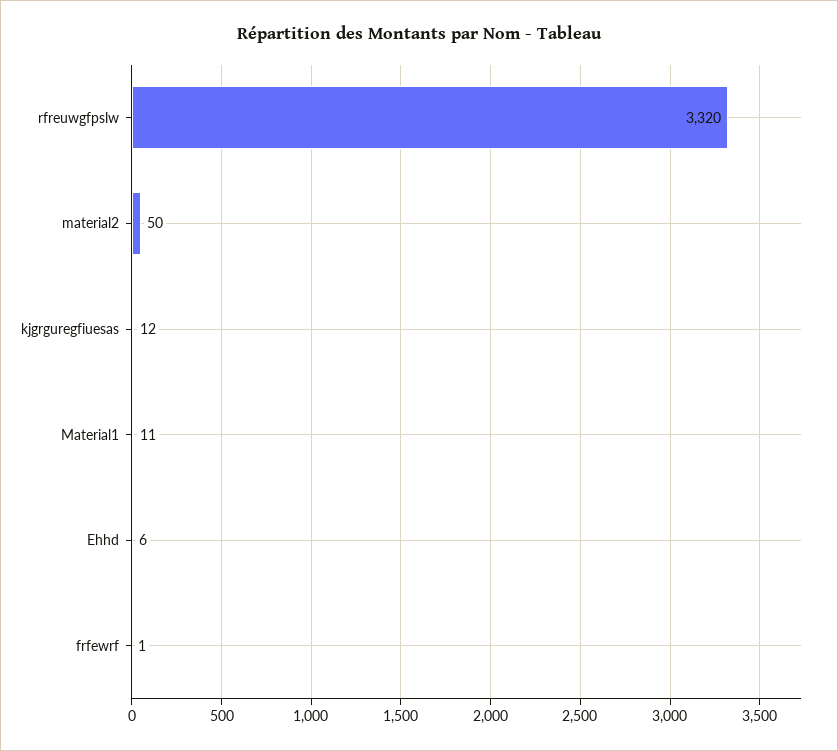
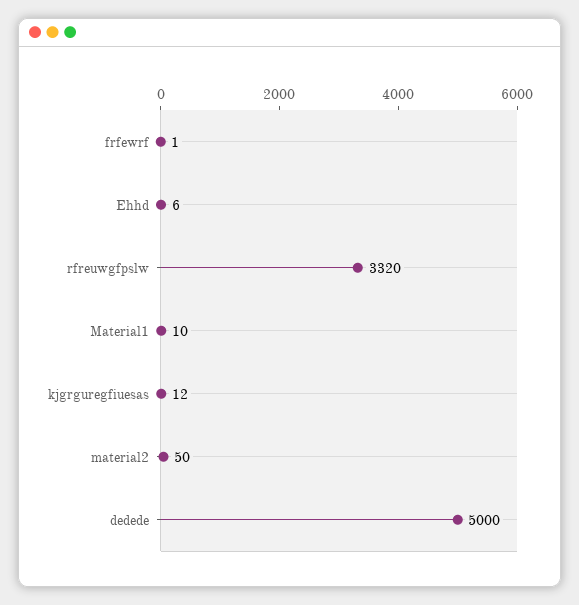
  {
    "rfreuwgfpslw": 3320,
    "material2": 50,
    "kjgrguregfiuesas": 12,
-   "Material1": 11,
+   "Material1": 10,
    "Ehhd": 6,
-   "frfewrf": 1
+   "frfewrf": 1,
+   "dedede": 5000
  }

